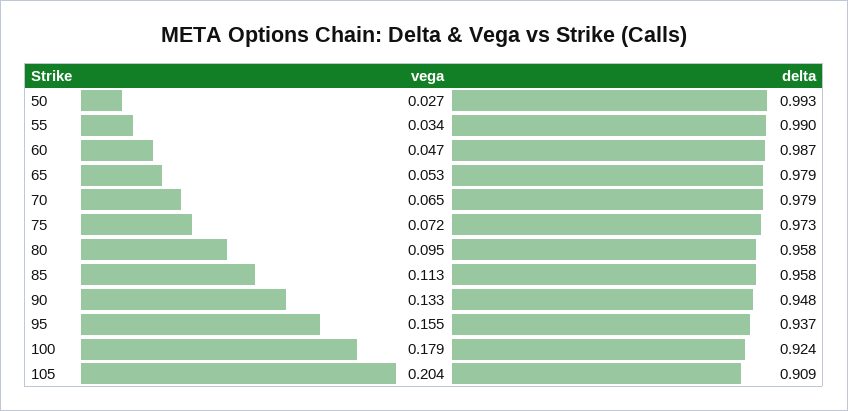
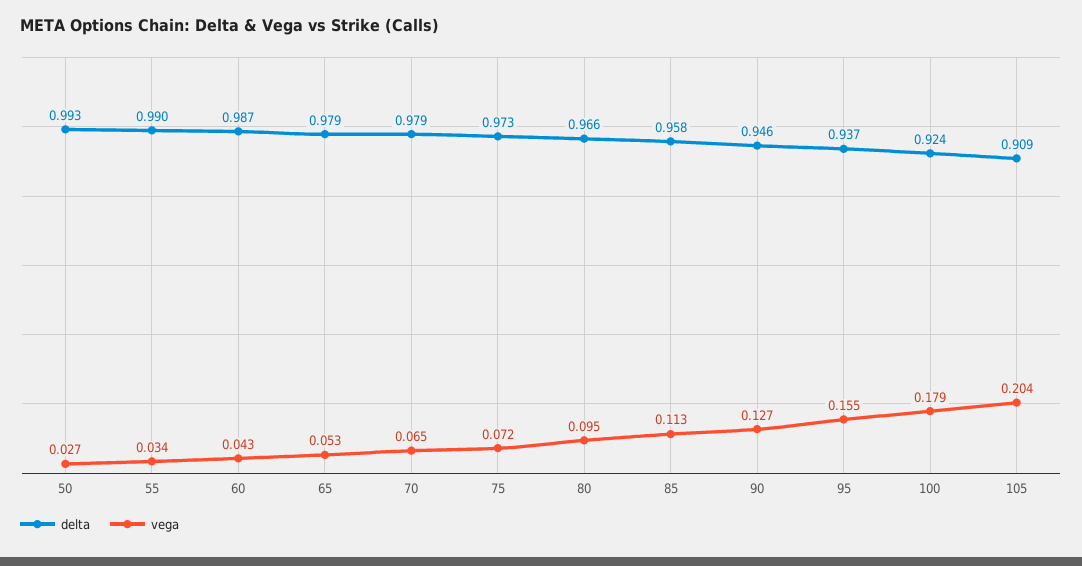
  {
    "vega": {
      "50": 0.027,
      "55": 0.034,
-     "60": 0.047,
+     "60": 0.043,
      "65": 0.053,
      "70": 0.065,
      "75": 0.072,
      "80": 0.095,
      "85": 0.113,
-     "90": 0.133,
+     "90": 0.127,
      "95": 0.155,
      "100": 0.179,
      "105": 0.204
    },
    "delta": {
      "50": 0.993,
      "55": 0.99,
      "60": 0.987,
      "65": 0.979,
      "70": 0.979,
      "75": 0.973,
-     "80": 0.958,
+     "80": 0.966,
      "85": 0.958,
-     "90": 0.948,
+     "90": 0.946,
      "95": 0.937,
      "100": 0.924,
      "105": 0.909
    }
  }

